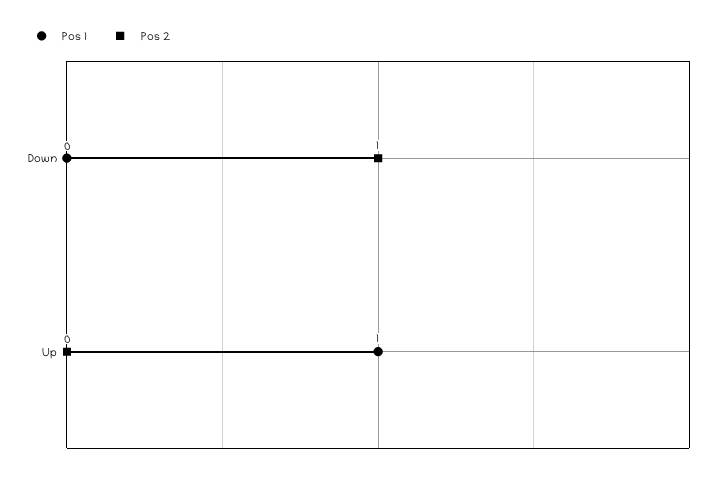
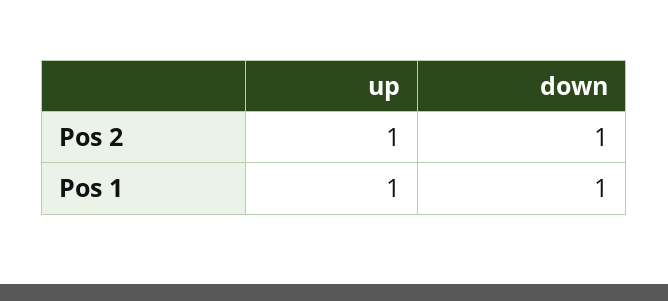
  {
    "Pos 1": {
-     "Down": 0,
+     "Down": 1,
      "Up": 1
    },
    "Pos 2": {
      "Down": 1,
-     "Up": 0
+     "Up": 1
    }
  }

